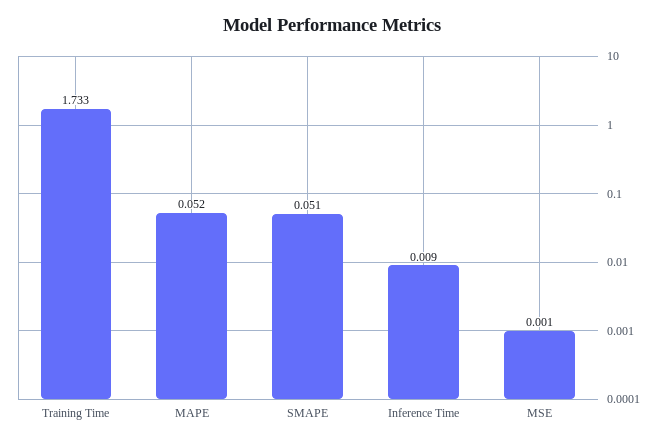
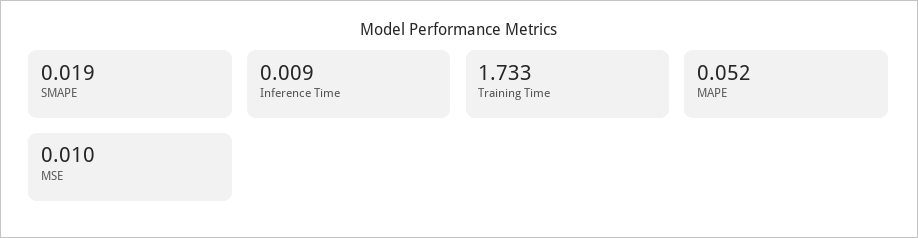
  {
    "Training Time": 1.733,
    "MAPE": 0.052,
-   "SMAPE": 0.051,
+   "SMAPE": 0.019,
    "Inference Time": 0.009,
-   "MSE": 0.001
+   "MSE": 0.01
  }

